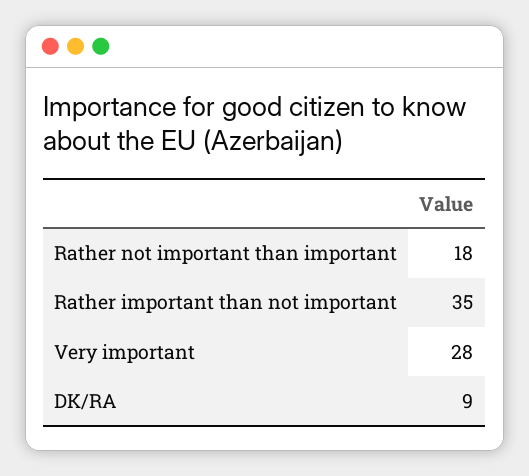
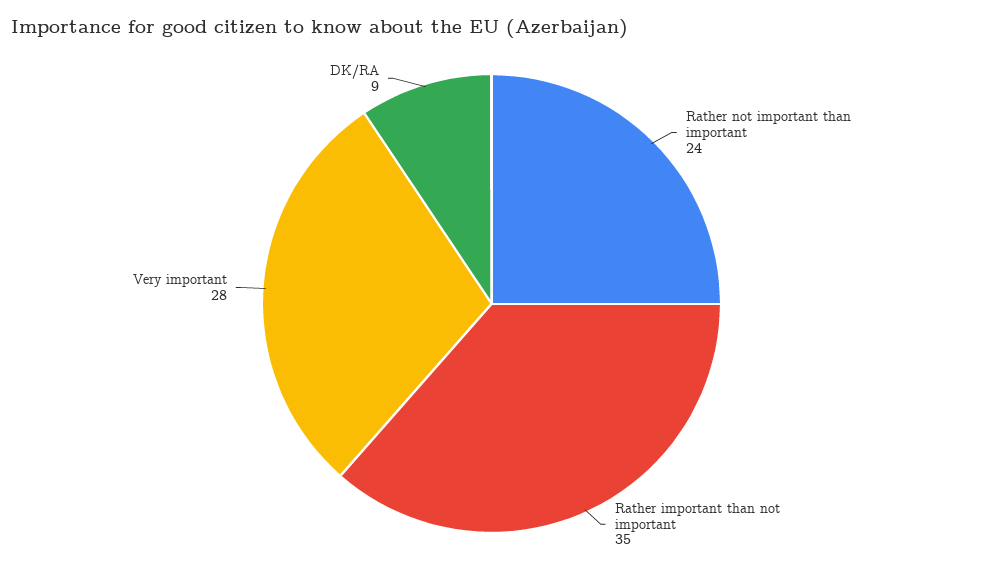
  {
-   "Rather not important than important": 18,
+   "Rather not important than important": 24,
    "Rather important than not important": 35,
    "Very important": 28,
    "DK/RA": 9
  }

